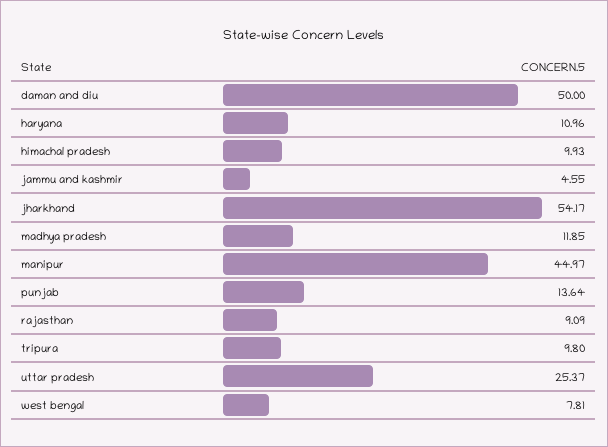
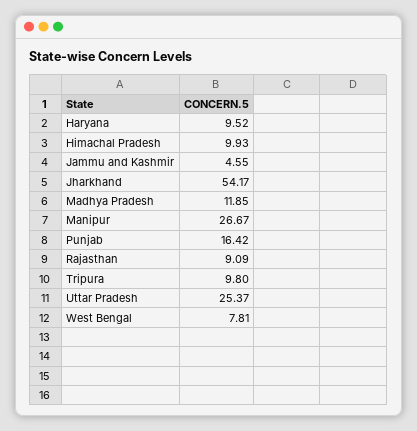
  {
-   "daman and diu": 50,
-   "haryana": 10.96,
+   "haryana": 9.52,
    "himachal pradesh": 9.93,
    "jammu and kashmir": 4.55,
    "jharkhand": 54.17,
    "madhya pradesh": 11.85,
-   "manipur": 44.97,
+   "manipur": 26.67,
-   "punjab": 13.64,
+   "punjab": 16.42,
    "rajasthan": 9.09,
    "tripura": 9.8,
    "uttar pradesh": 25.37,
    "west bengal": 7.81
  }

